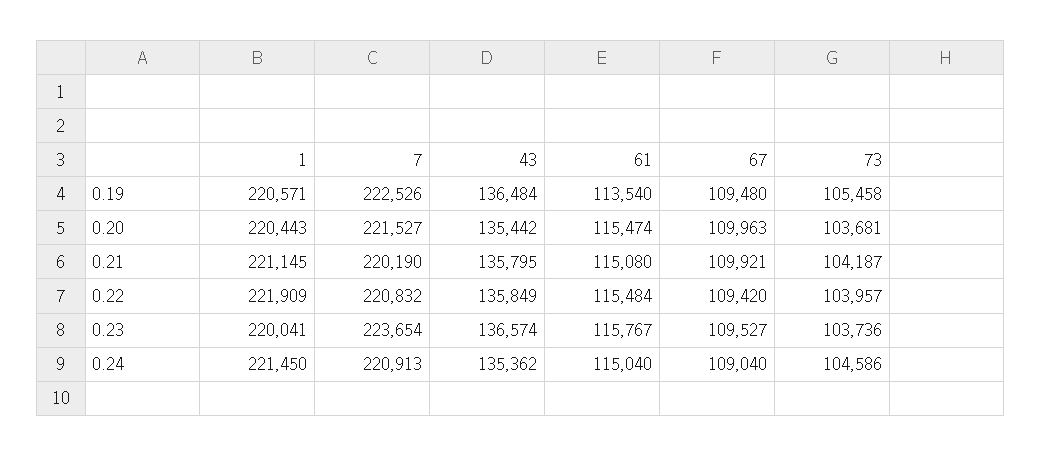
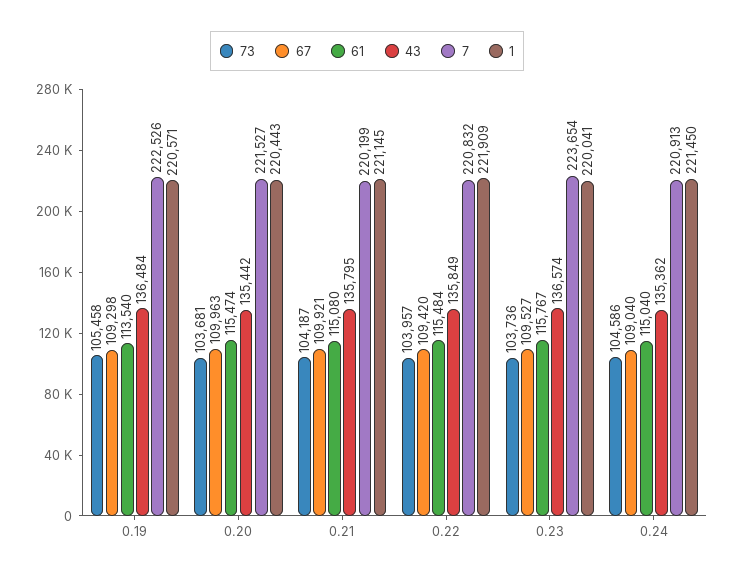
  {
    "1": {
      "0.19": 220571,
      "0.20": 220443,
      "0.21": 221145,
      "0.22": 221909,
      "0.23": 220041,
      "0.24": 221450
    },
    "7": {
      "0.19": 222526,
      "0.20": 221527,
-     "0.21": 220190,
+     "0.21": 220199,
      "0.22": 220832,
      "0.23": 223654,
      "0.24": 220913
    },
    "43": {
      "0.19": 136484,
      "0.20": 135442,
      "0.21": 135795,
      "0.22": 135849,
      "0.23": 136574,
      "0.24": 135362
    },
    "61": {
      "0.19": 113540,
      "0.20": 115474,
      "0.21": 115080,
      "0.22": 115484,
      "0.23": 115767,
      "0.24": 115040
    },
    "67": {
-     "0.19": 109480,
+     "0.19": 109298,
      "0.20": 109963,
      "0.21": 109921,
      "0.22": 109420,
      "0.23": 109527,
      "0.24": 109040
    },
    "73": {
      "0.19": 105458,
      "0.20": 103681,
      "0.21": 104187,
      "0.22": 103957,
      "0.23": 103736,
      "0.24": 104586
    }
  }

